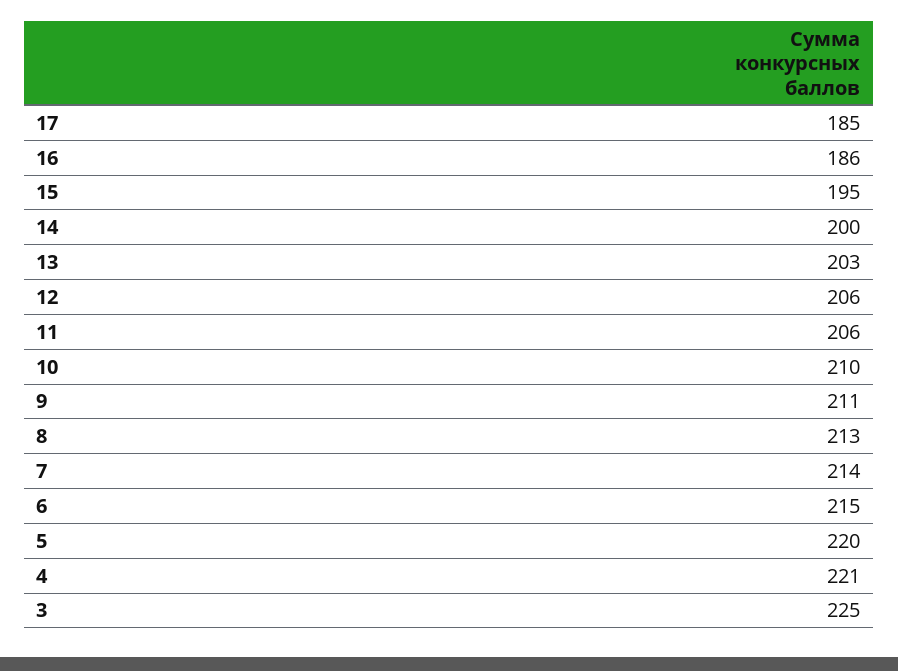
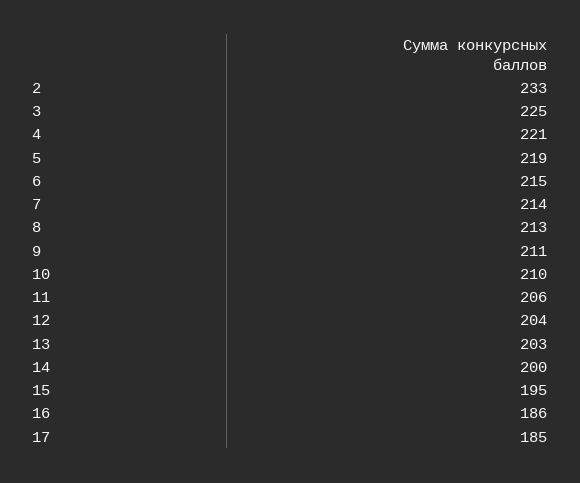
  {
    "17": 185,
    "16": 186,
    "15": 195,
    "14": 200,
    "13": 203,
-   "12": 206,
+   "12": 204,
    "11": 206,
    "10": 210,
    "9": 211,
    "8": 213,
    "7": 214,
    "6": 215,
-   "5": 220,
+   "5": 219,
    "4": 221,
-   "3": 225
+   "3": 225,
+   "2": 233
  }

